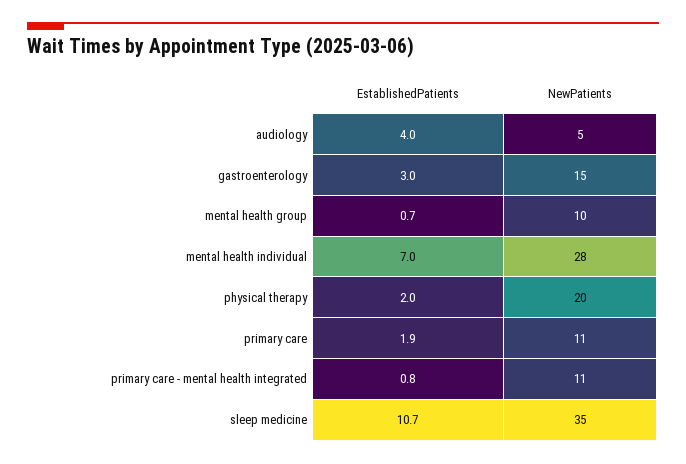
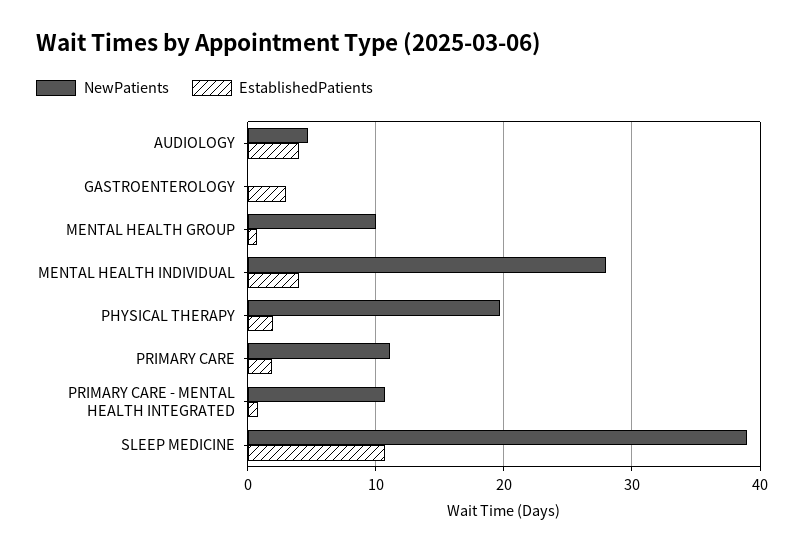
  {
    "EstablishedPatients": {
      "audiology": 4,
      "gastroenterology": 3,
      "mental health group": 0.7,
-     "mental health individual": 7,
+     "mental health individual": 4,
      "physical therapy": 2,
      "primary care": 1.9,
      "primary care - mental health integrated": 0.8,
      "sleep medicine": 10.7
    },
    "NewPatients": {
      "audiology": 5,
-     "gastroenterology": 15,
+     "gastroenterology": 0,
      "mental health group": 10,
      "mental health individual": 28,
      "physical therapy": 20,
      "primary care": 11,
      "primary care - mental health integrated": 11,
-     "sleep medicine": 35
+     "sleep medicine": 39
    }
  }

